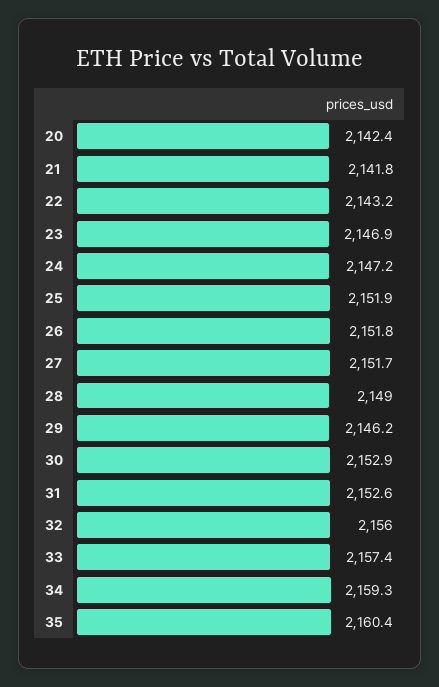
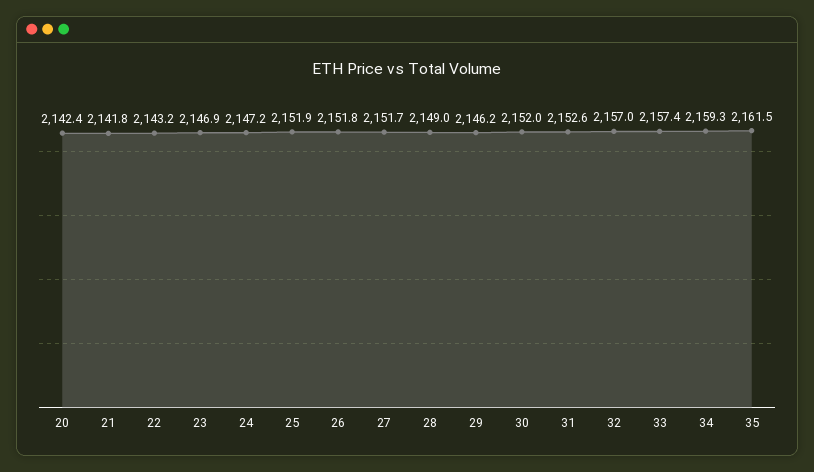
  {
    "20": 2142.4,
    "21": 2141.8,
    "22": 2143.2,
    "23": 2146.9,
    "24": 2147.2,
    "25": 2151.9,
    "26": 2151.8,
    "27": 2151.7,
    "28": 2149,
    "29": 2146.2,
-   "30": 2152.9,
+   "30": 2152,
    "31": 2152.6,
-   "32": 2156,
+   "32": 2157,
    "33": 2157.4,
    "34": 2159.3,
-   "35": 2160.4
+   "35": 2161.5
  }

